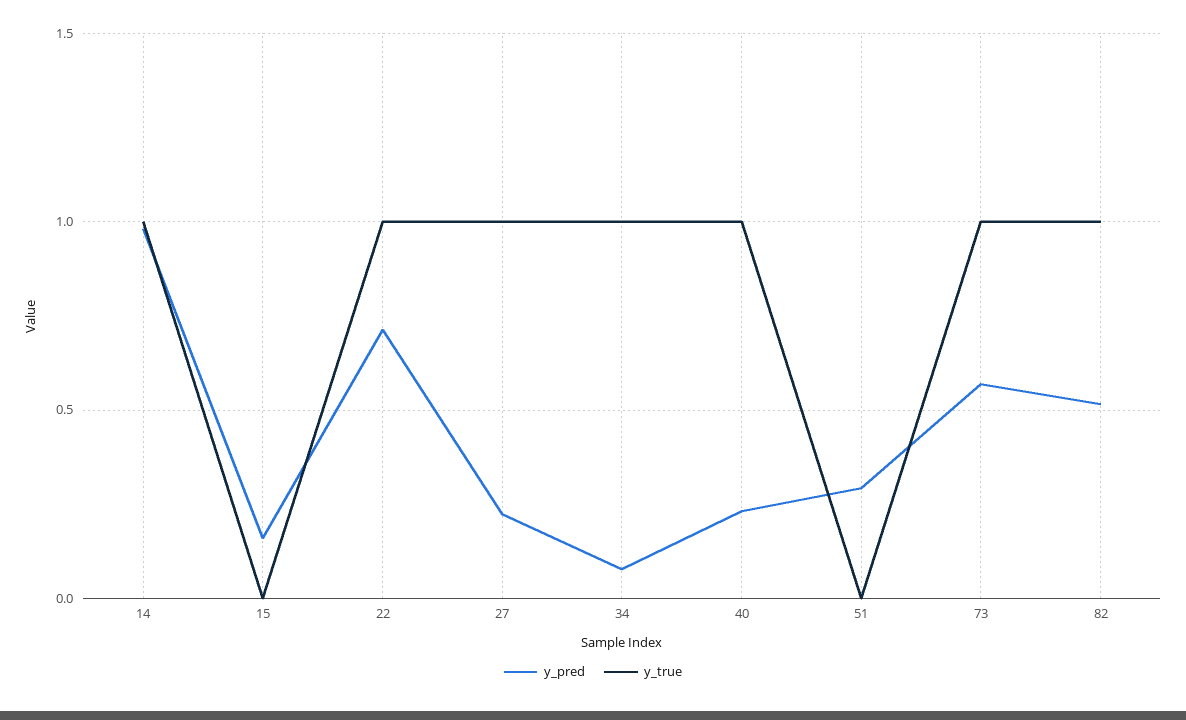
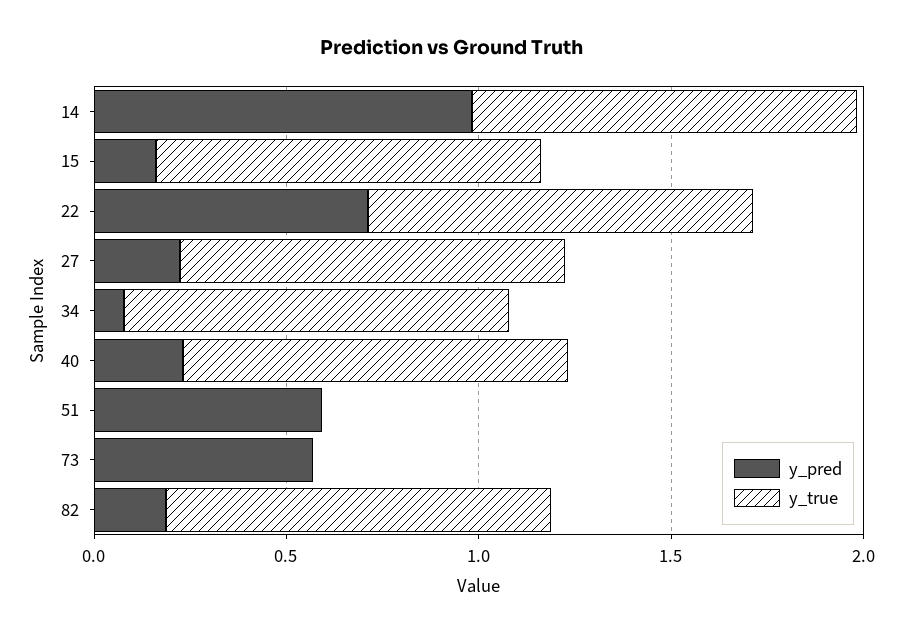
  {
    "y_pred": {
      "14": 1,
      "15": 0.15,
      "22": 0.7,
      "27": 0.2,
      "34": 0.1,
      "40": 0.25,
-     "51": 0.3,
+     "51": 0.6,
      "73": 0.55,
-     "82": 0.5
+     "82": 0.2
    },
    "y_true": {
      "14": 1,
-     "15": 0,
+     "15": 1,
      "22": 1,
      "27": 1,
      "34": 1,
      "40": 1,
      "51": 0,
-     "73": 1,
+     "73": 0,
      "82": 1
    }
  }

